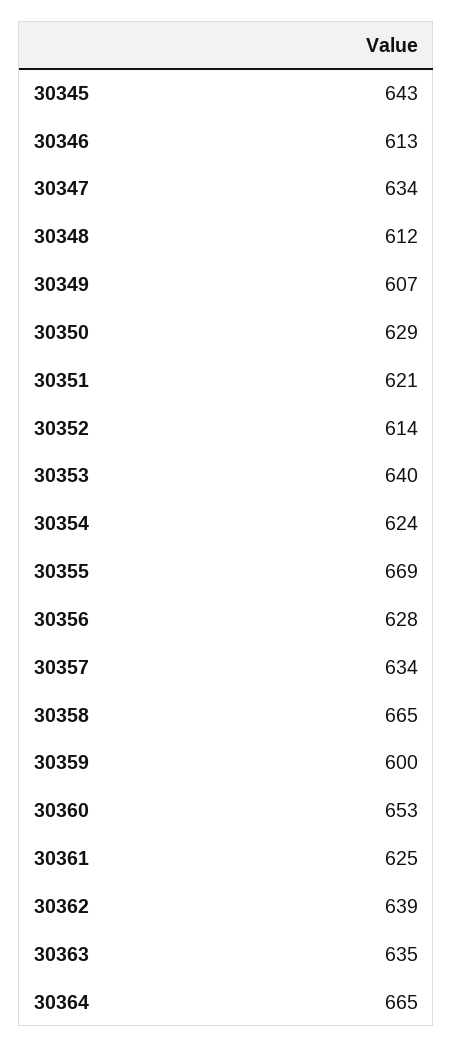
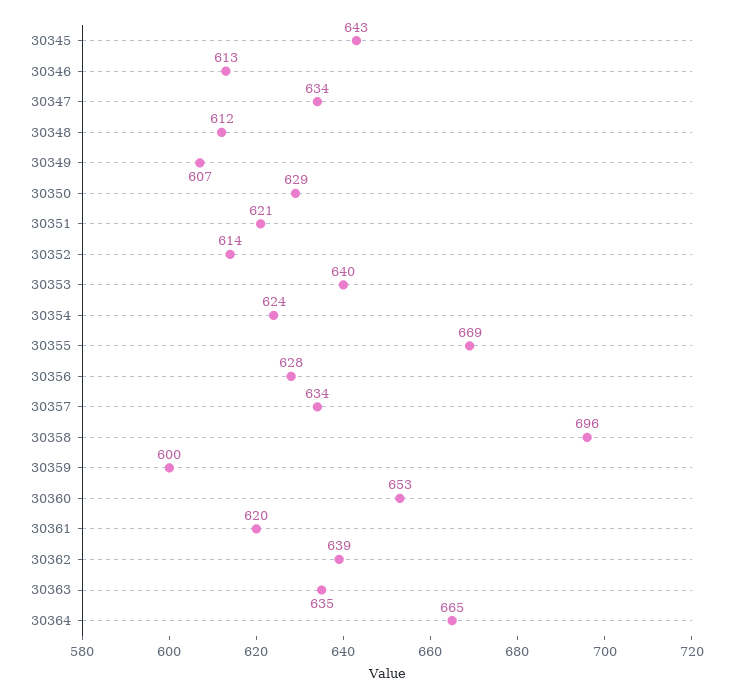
  {
    "30345": 643,
    "30346": 613,
    "30347": 634,
    "30348": 612,
    "30349": 607,
    "30350": 629,
    "30351": 621,
    "30352": 614,
    "30353": 640,
    "30354": 624,
    "30355": 669,
    "30356": 628,
    "30357": 634,
-   "30358": 665,
+   "30358": 696,
    "30359": 600,
    "30360": 653,
-   "30361": 625,
+   "30361": 620,
    "30362": 639,
    "30363": 635,
    "30364": 665
  }

